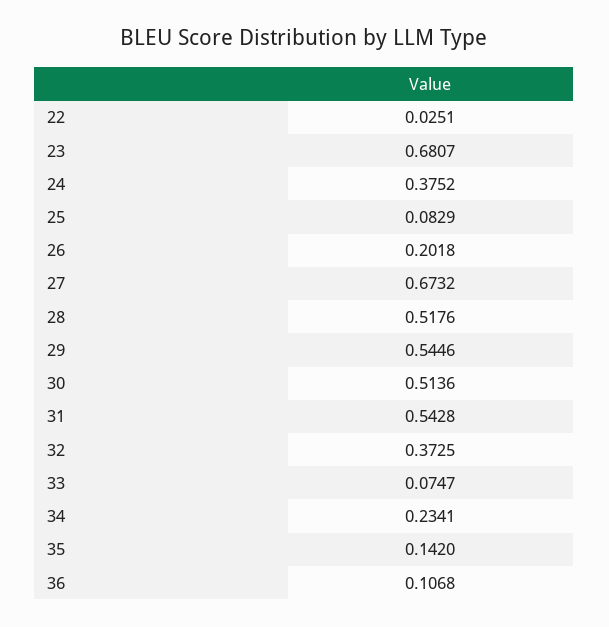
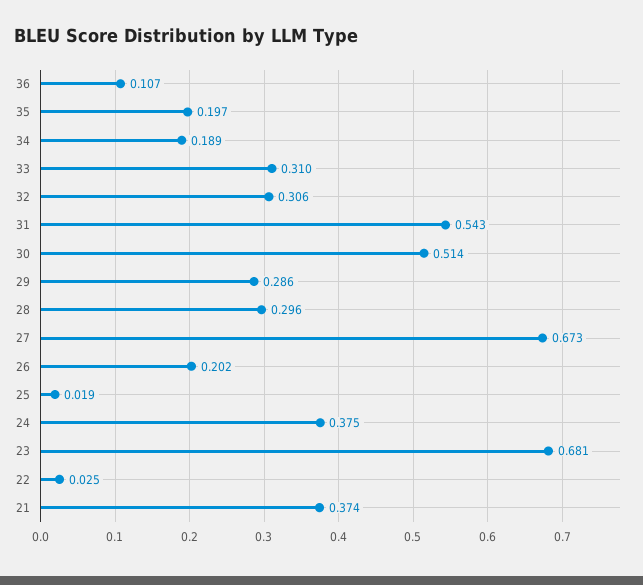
  {
    "22": 0.0251,
    "23": 0.6807,
    "24": 0.3752,
-   "25": 0.0829,
+   "25": 0.019,
    "26": 0.2018,
    "27": 0.6732,
-   "28": 0.5176,
+   "28": 0.296,
-   "29": 0.5446,
+   "29": 0.286,
    "30": 0.5136,
    "31": 0.5428,
-   "32": 0.3725,
+   "32": 0.306,
-   "33": 0.0747,
+   "33": 0.31,
-   "34": 0.2341,
+   "34": 0.189,
-   "35": 0.142,
+   "35": 0.197,
-   "36": 0.1068
+   "36": 0.1068,
+   "21": 0.374
  }

